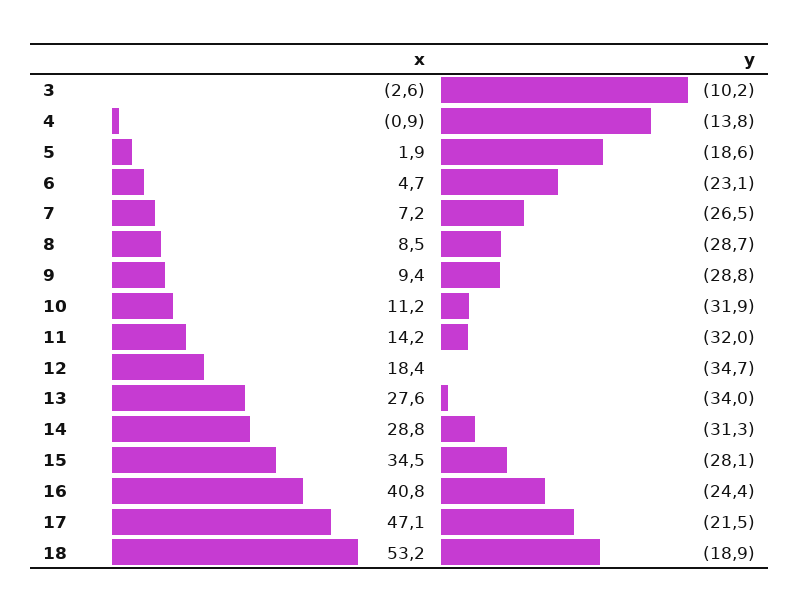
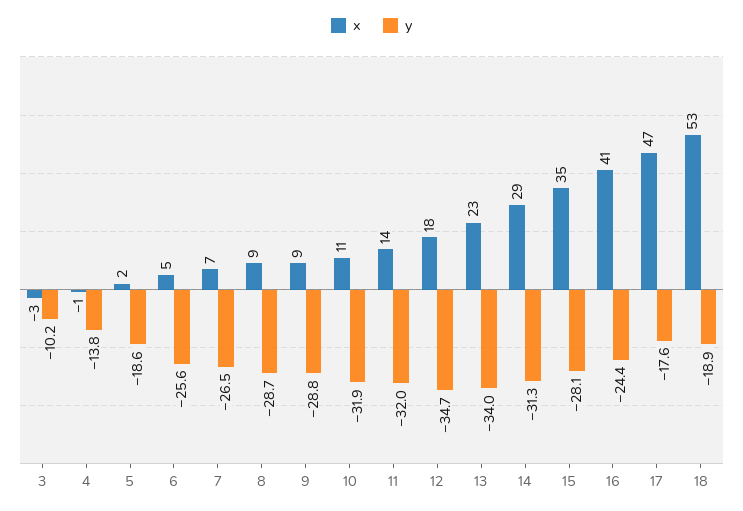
  {
    "x": {
      "3": -2.6,
      "4": -0.9,
      "5": 1.9,
      "6": 4.7,
      "7": 7.2,
      "8": 8.5,
      "9": 9.4,
      "10": 11.2,
      "11": 14.2,
      "12": 18.4,
-     "13": 27.6,
+     "13": 23,
      "14": 28.8,
      "15": 34.5,
      "16": 40.8,
      "17": 47.1,
      "18": 53.2
    },
    "y": {
      "3": -10.2,
      "4": -13.8,
      "5": -18.6,
-     "6": -23.1,
+     "6": -25.6,
      "7": -26.5,
      "8": -28.7,
      "9": -28.8,
      "10": -31.9,
      "11": -32,
      "12": -34.7,
      "13": -34,
      "14": -31.3,
      "15": -28.1,
      "16": -24.4,
-     "17": -21.5,
+     "17": -17.6,
      "18": -18.9
    }
  }

